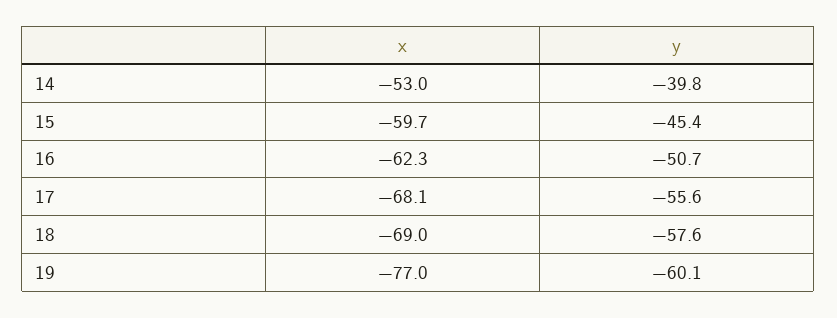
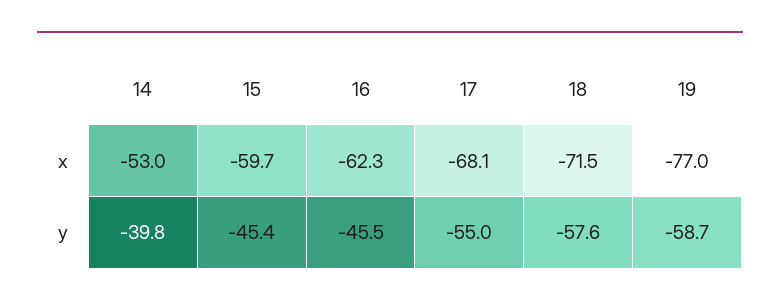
  {
    "x": {
      "14": -53,
      "15": -59.7,
      "16": -62.3,
      "17": -68.1,
-     "18": -69,
+     "18": -71.5,
      "19": -77
    },
    "y": {
      "14": -39.8,
      "15": -45.4,
-     "16": -50.7,
+     "16": -45.5,
-     "17": -55.6,
+     "17": -55,
      "18": -57.6,
-     "19": -60.1
+     "19": -58.7
    }
  }

